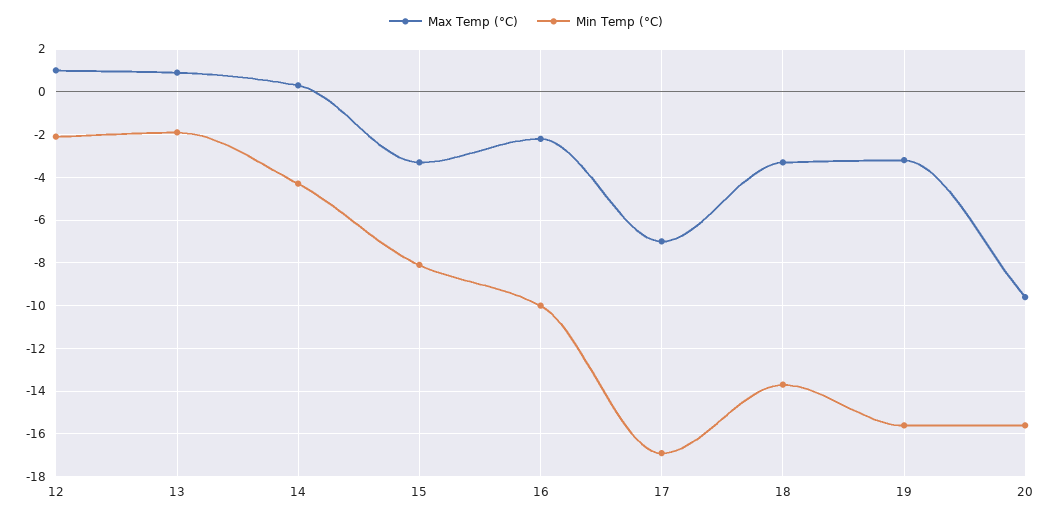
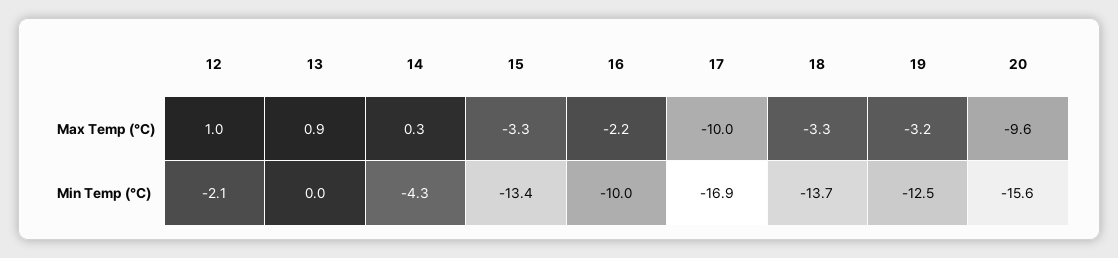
  {
    "Max Temp (°C)": {
      "12": 1,
      "13": 0.9,
      "14": 0.3,
      "15": -3.3,
      "16": -2.2,
-     "17": -7,
+     "17": -10,
      "18": -3.3,
      "19": -3.2,
      "20": -9.6
    },
    "Min Temp (°C)": {
      "12": -2.1,
-     "13": -2,
+     "13": 0,
      "14": -4.3,
-     "15": -8,
+     "15": -13.4,
      "16": -10,
      "17": -16.9,
      "18": -13.7,
-     "19": -15.5,
+     "19": -12.5,
      "20": -15.6
    }
  }

